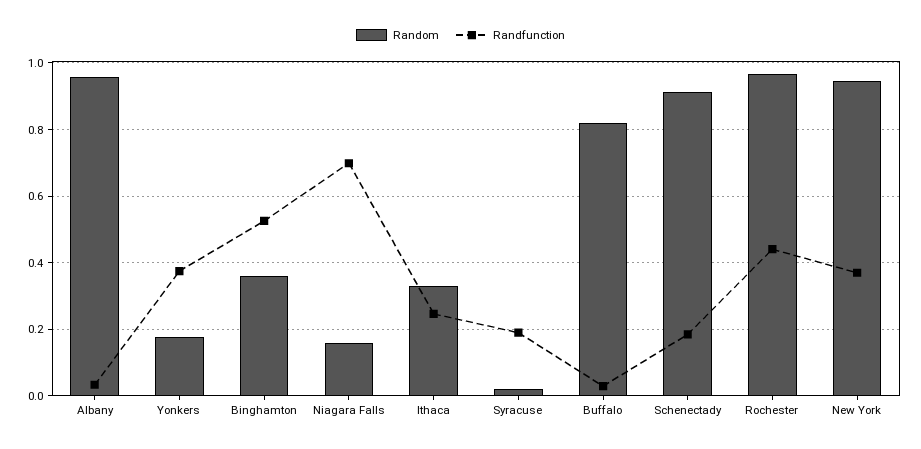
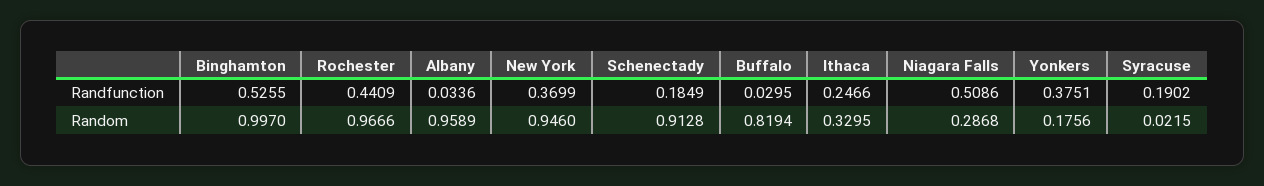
  {
    "Random": {
      "Albany": 0.9589,
      "Yonkers": 0.1756,
-     "Binghamton": 0.36,
+     "Binghamton": 0.997,
-     "Niagara Falls": 0.16,
+     "Niagara Falls": 0.2868,
      "Ithaca": 0.3295,
      "Syracuse": 0.0215,
      "Buffalo": 0.8194,
      "Schenectady": 0.9128,
      "Rochester": 0.9666,
      "New York": 0.946
    },
    "Randfunction": {
      "Albany": 0.0336,
      "Yonkers": 0.3751,
      "Binghamton": 0.5255,
-     "Niagara Falls": 0.7,
+     "Niagara Falls": 0.5086,
      "Ithaca": 0.2466,
      "Syracuse": 0.1902,
      "Buffalo": 0.0295,
      "Schenectady": 0.1849,
      "Rochester": 0.4409,
      "New York": 0.3699
    }
  }

